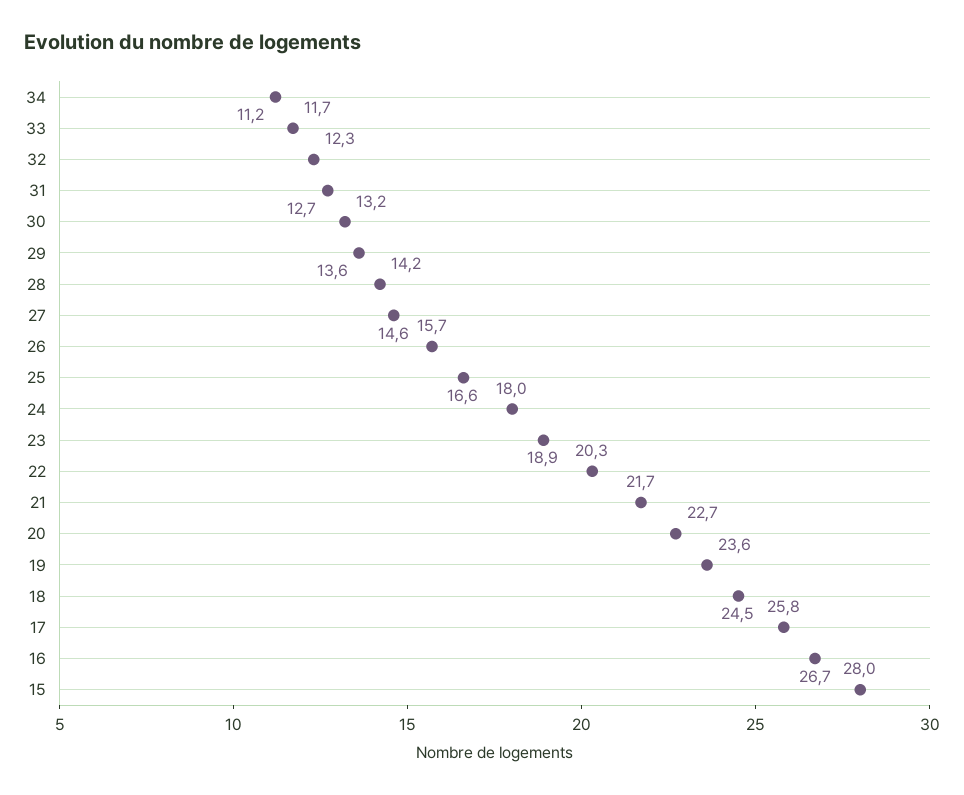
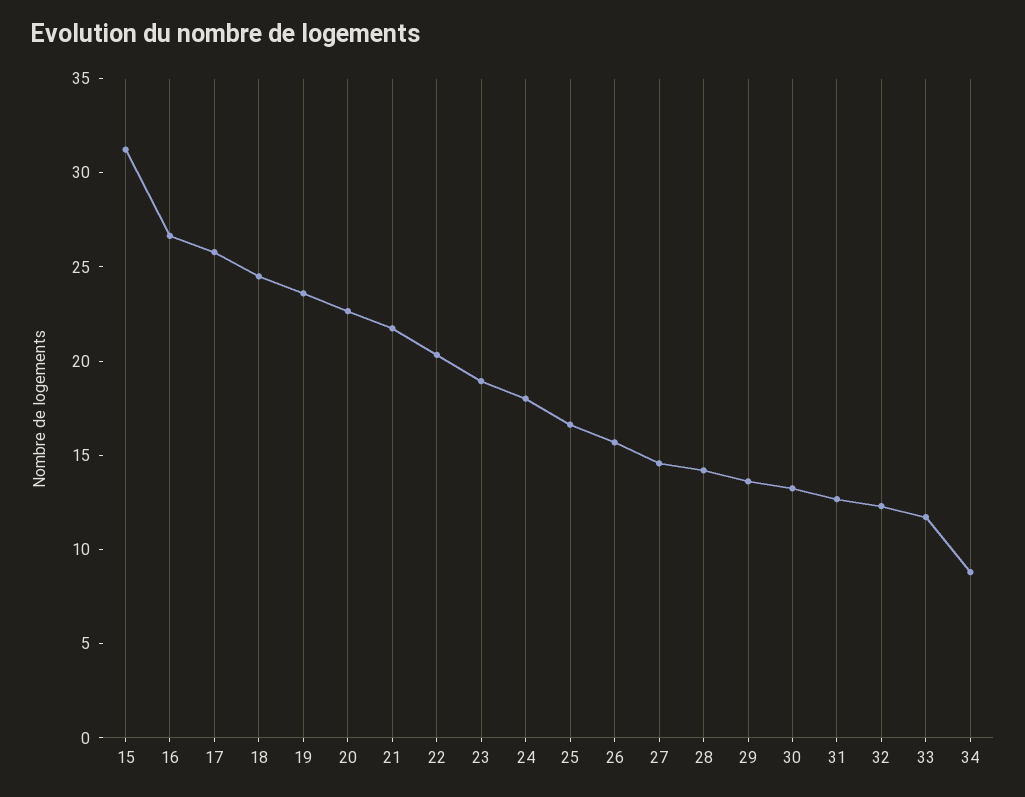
  {
-   "34": 11.2,
+   "34": 9,
    "33": 11.7,
    "32": 12.3,
    "31": 12.7,
    "30": 13.2,
    "29": 13.6,
    "28": 14.2,
    "27": 14.6,
    "26": 15.7,
    "25": 16.6,
    "24": 18,
    "23": 18.9,
    "22": 20.3,
    "21": 21.7,
    "20": 22.7,
    "19": 23.6,
    "18": 24.5,
    "17": 25.8,
    "16": 26.7,
-   "15": 28
+   "15": 31
  }

